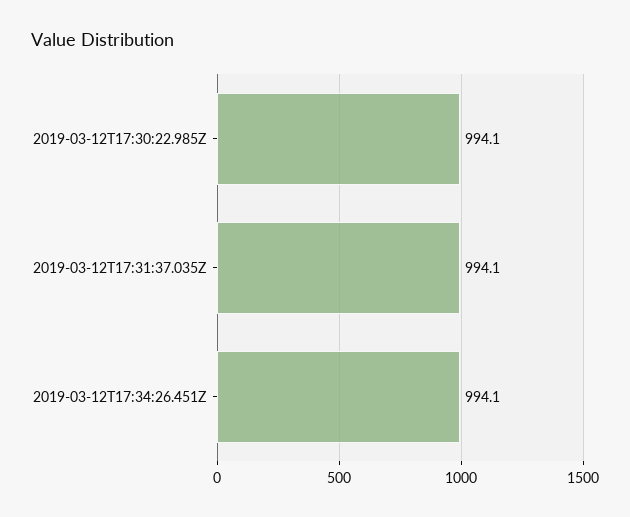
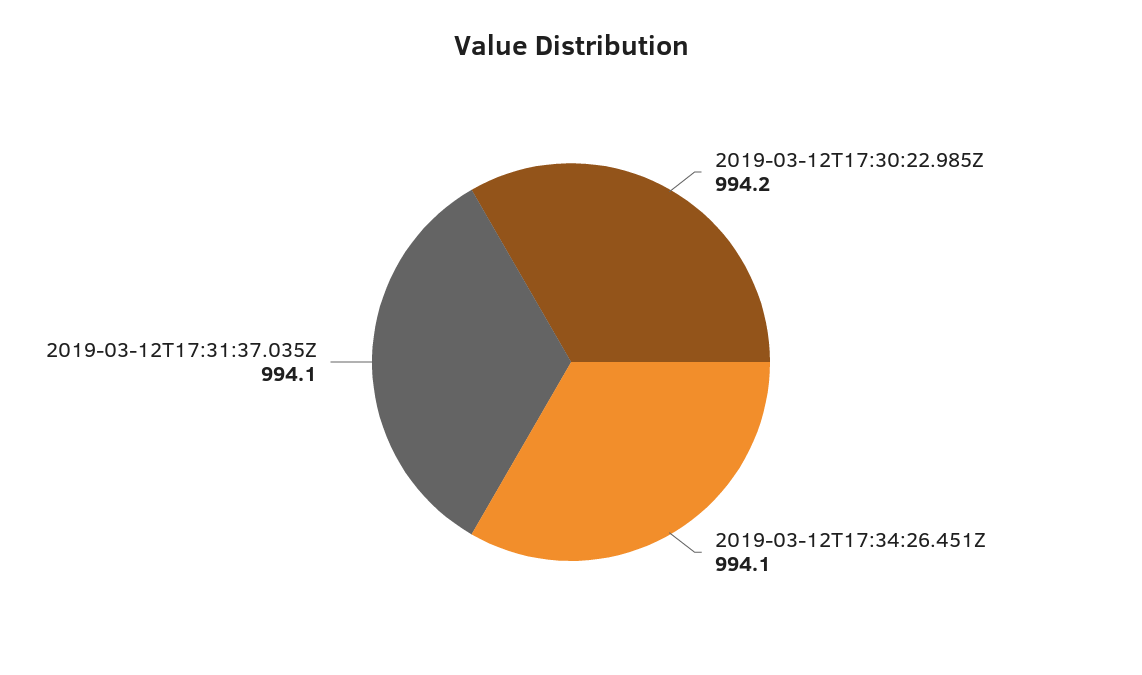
  {
-   "2019-03-12T17:30:22.985Z": 994.1,
+   "2019-03-12T17:30:22.985Z": 994.2,
    "2019-03-12T17:31:37.035Z": 994.1,
    "2019-03-12T17:34:26.451Z": 994.1
  }

